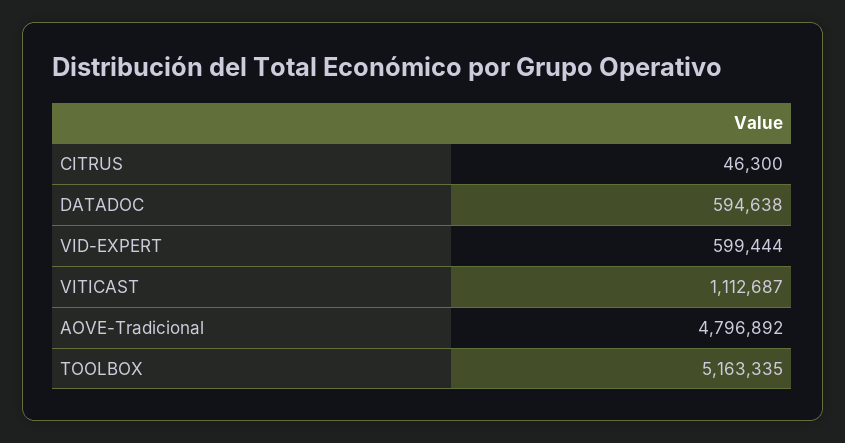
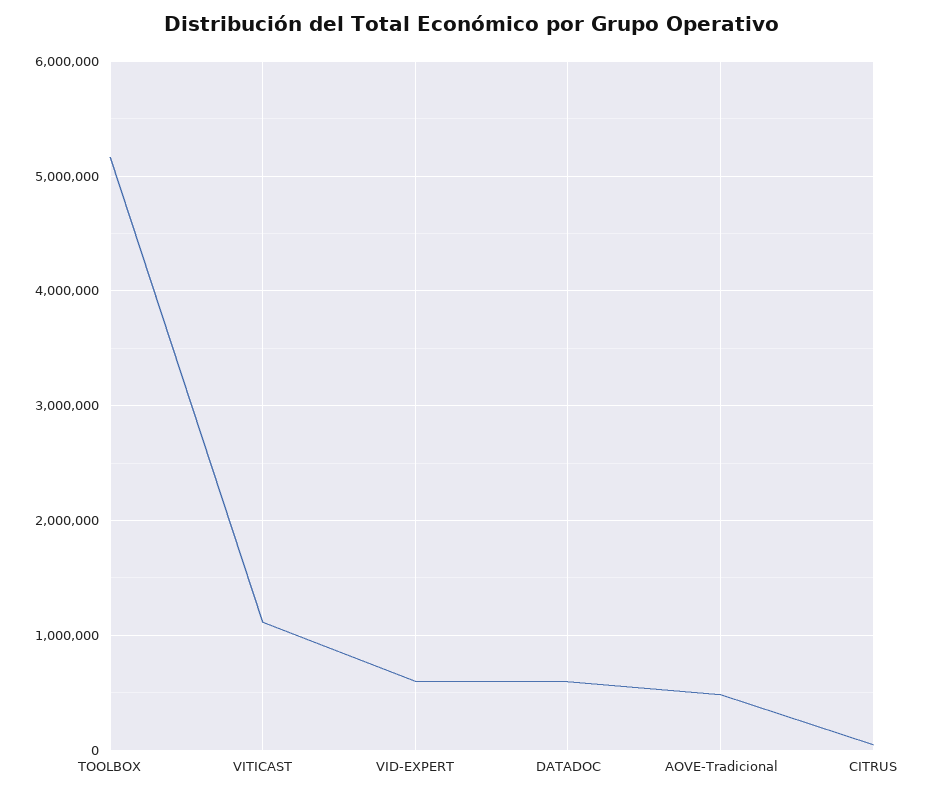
  {
    "CITRUS": 46300,
    "DATADOC": 594638,
    "VID-EXPERT": 599444,
    "VITICAST": 1112687,
-   "AOVE-Tradicional": 4796892,
+   "AOVE-Tradicional": 500000,
    "TOOLBOX": 5163335
  }

